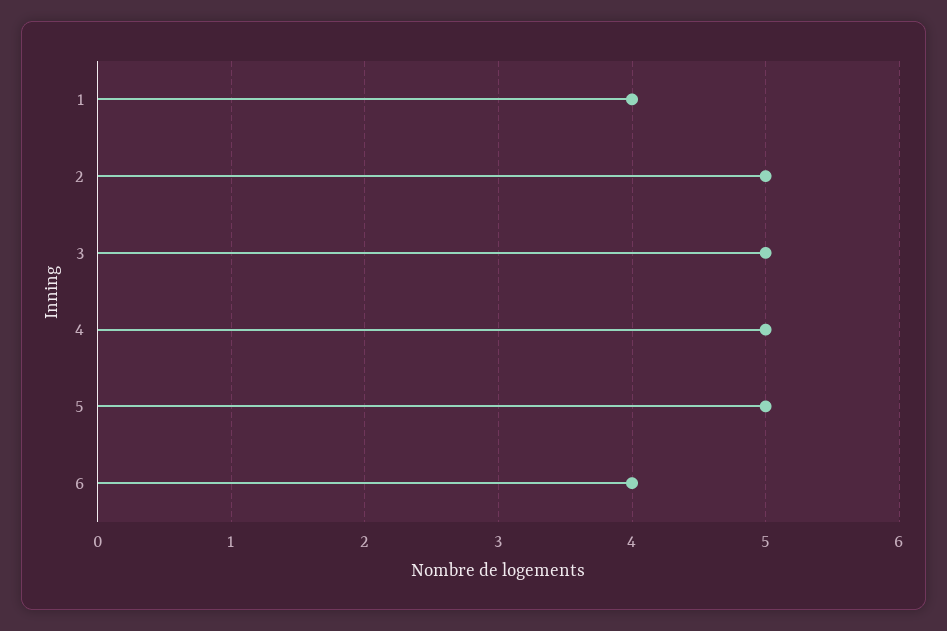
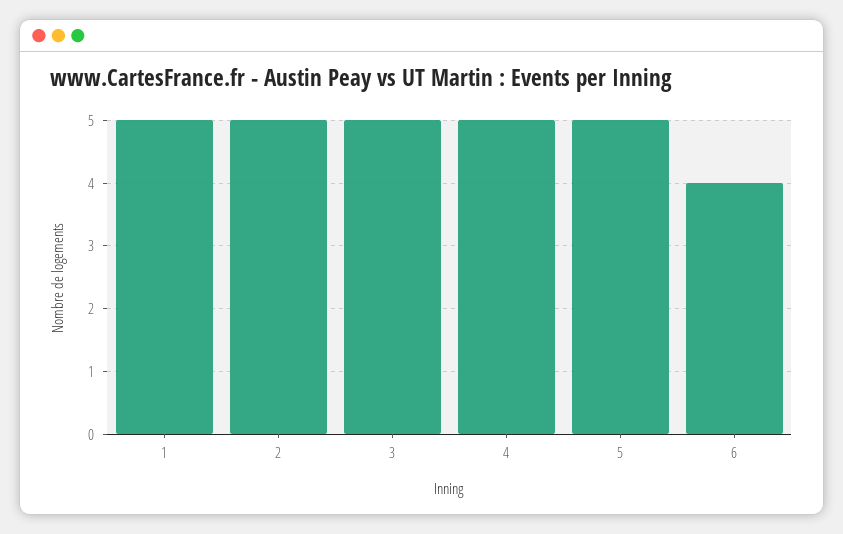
  {
-   "1": 4,
+   "1": 5,
    "2": 5,
    "3": 5,
    "4": 5,
    "5": 5,
    "6": 4
  }

